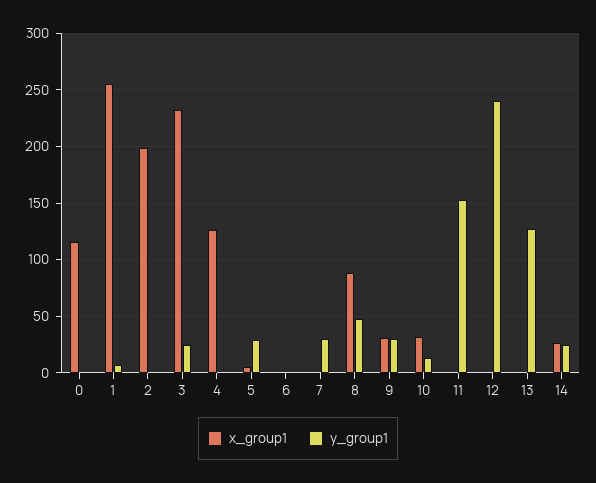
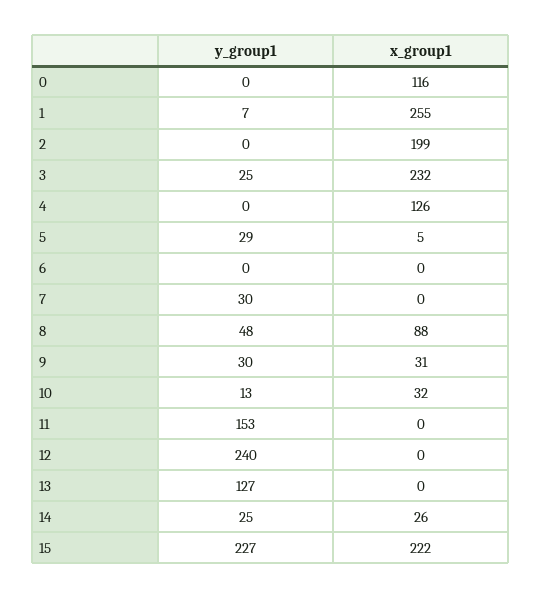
  {
    "x_group1": {
      "0": 116,
      "1": 255,
      "2": 199,
      "3": 232,
      "4": 126,
      "5": 5,
      "6": 0,
      "7": 0,
      "8": 88,
      "9": 31,
      "10": 32,
      "11": 0,
      "12": 0,
      "13": 0,
-     "14": 26
+     "14": 26,
+     "15": 222
    },
    "y_group1": {
      "0": 0,
      "1": 7,
      "2": 0,
      "3": 25,
      "4": 0,
      "5": 29,
      "6": 0,
      "7": 30,
      "8": 48,
      "9": 30,
      "10": 13,
      "11": 153,
      "12": 240,
      "13": 127,
-     "14": 25
+     "14": 25,
+     "15": 227
    }
  }

